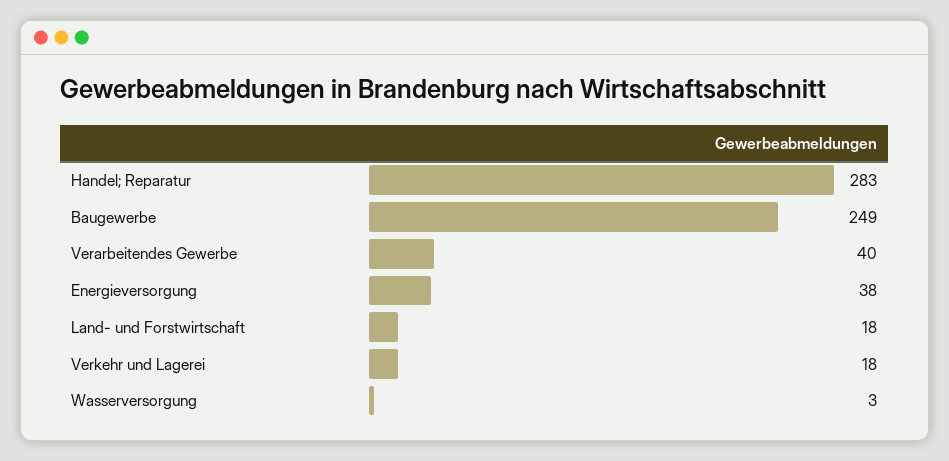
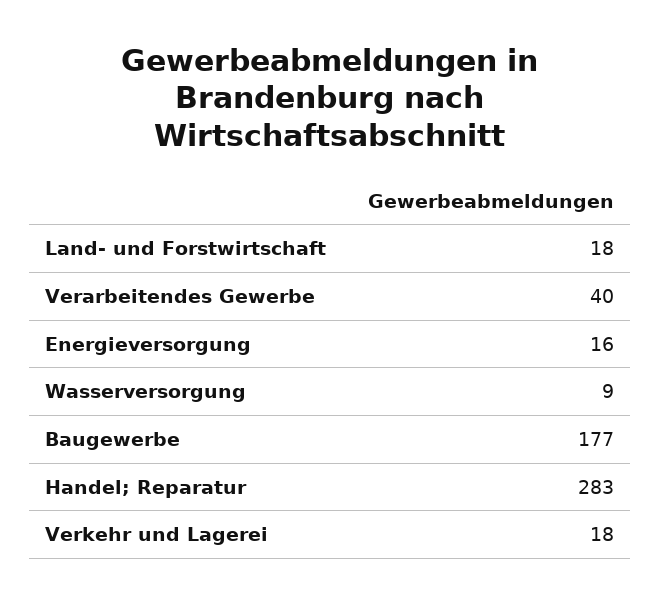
  {
    "Handel; Reparatur": 283,
-   "Baugewerbe": 249,
+   "Baugewerbe": 177,
    "Verarbeitendes Gewerbe": 40,
-   "Energieversorgung": 38,
+   "Energieversorgung": 16,
    "Land- und Forstwirtschaft": 18,
    "Verkehr und Lagerei": 18,
-   "Wasserversorgung": 3
+   "Wasserversorgung": 9
  }

